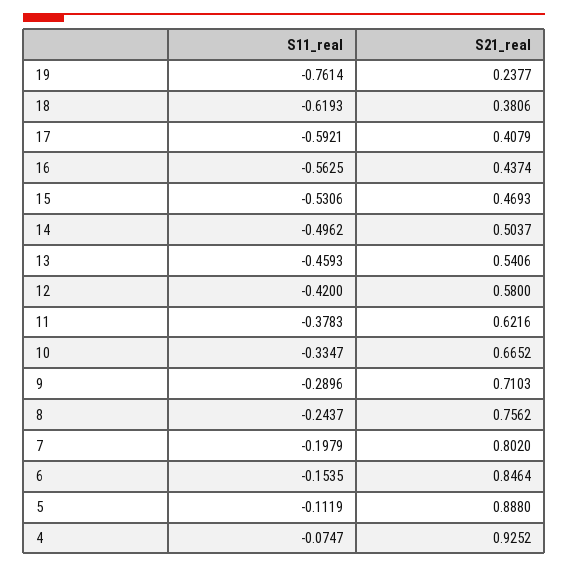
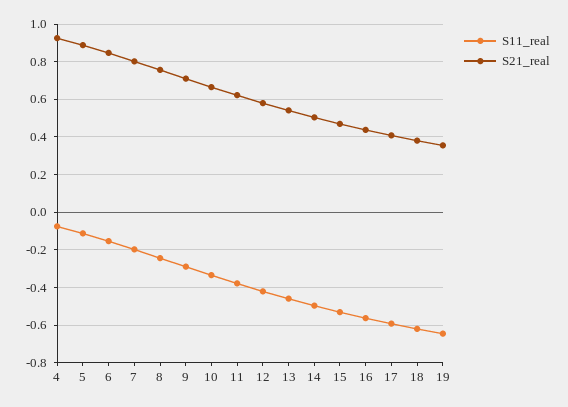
  {
    "S11_real": {
-     "19": -0.7614,
+     "19": -0.65,
      "18": -0.6193,
      "17": -0.5921,
      "16": -0.5625,
      "15": -0.5306,
      "14": -0.4962,
      "13": -0.4593,
      "12": -0.42,
      "11": -0.3783,
      "10": -0.3347,
      "9": -0.2896,
      "8": -0.2437,
      "7": -0.1979,
      "6": -0.1535,
      "5": -0.1119,
      "4": -0.0747
    },
    "S21_real": {
-     "19": 0.2377,
+     "19": 0.35,
      "18": 0.3806,
      "17": 0.4079,
      "16": 0.4374,
      "15": 0.4693,
      "14": 0.5037,
      "13": 0.5406,
      "12": 0.58,
      "11": 0.6216,
      "10": 0.6652,
      "9": 0.7103,
      "8": 0.7562,
      "7": 0.802,
      "6": 0.8464,
      "5": 0.888,
      "4": 0.9252
    }
  }

